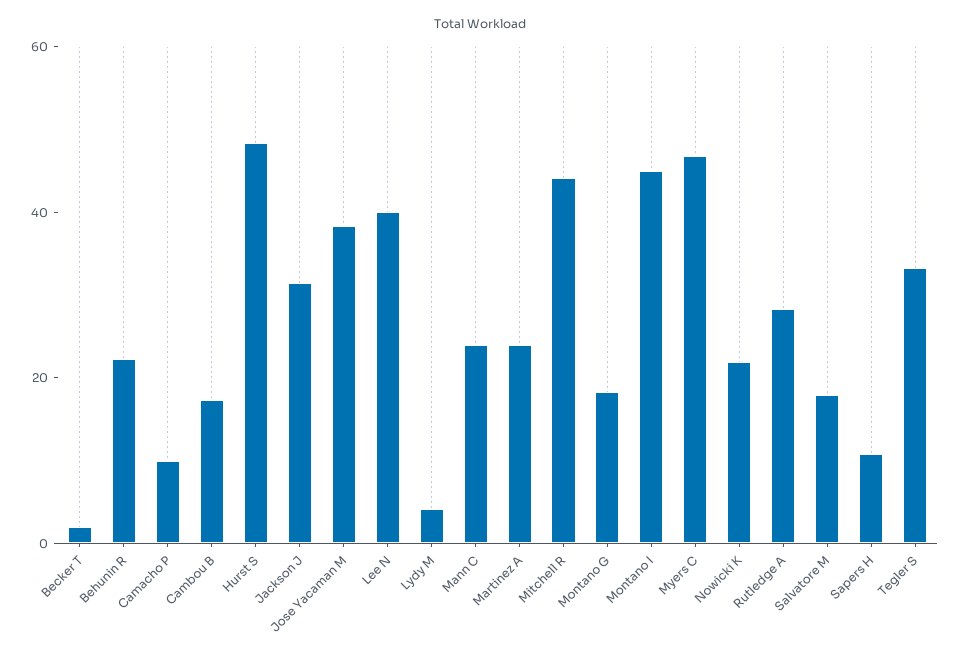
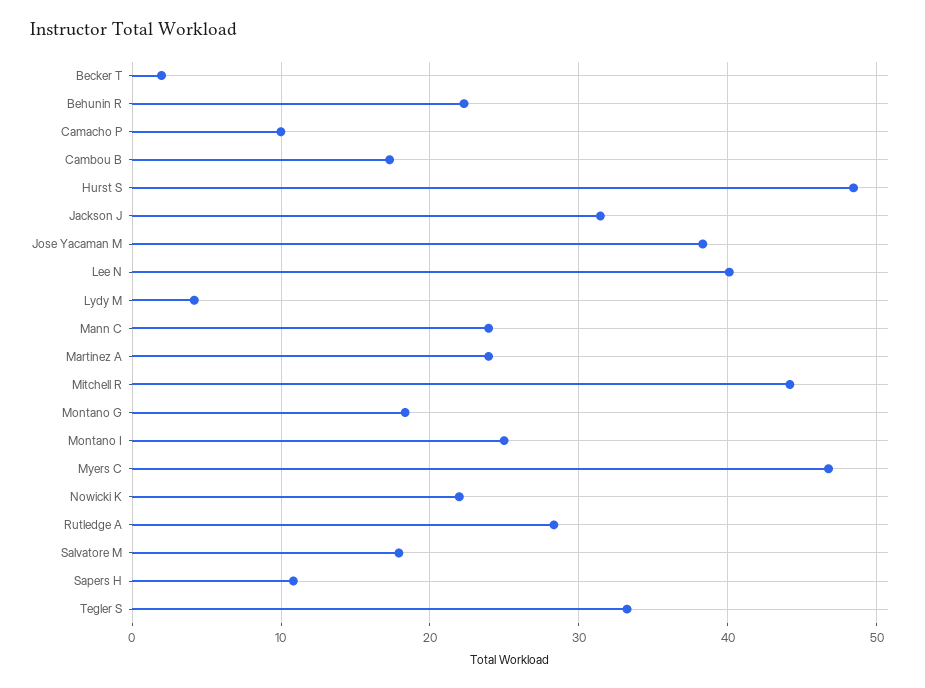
  {
    "Becker T": 2,
    "Behunin R": 22,
    "Camacho P": 10,
    "Cambou B": 17,
    "Hurst S": 48,
    "Jackson J": 31,
    "Jose Yacaman M": 38,
    "Lee N": 40,
    "Lydy M": 4,
    "Mann C": 24,
    "Martinez A": 24,
    "Mitchell R": 44,
    "Montano G": 18,
-   "Montano I": 45,
+   "Montano I": 25,
    "Myers C": 47,
    "Nowicki K": 22,
    "Rutledge A": 28,
    "Salvatore M": 18,
    "Sapers H": 11,
    "Tegler S": 33
  }

